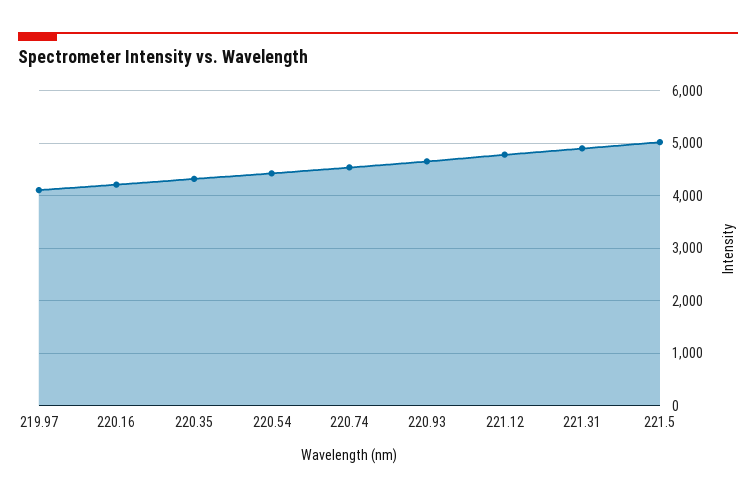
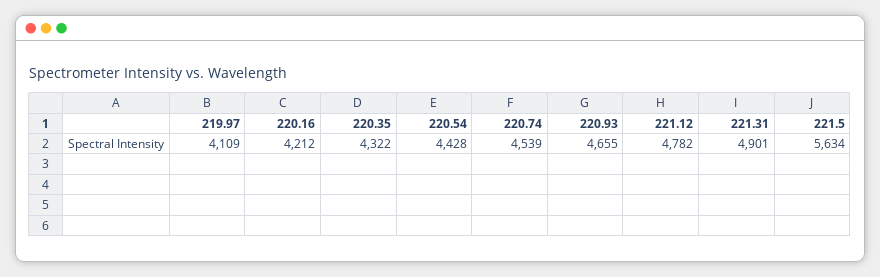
  {
    "219.97": 4109,
    "220.16": 4212,
    "220.35": 4322,
    "220.54": 4428,
    "220.74": 4539,
    "220.93": 4655,
    "221.12": 4782,
    "221.31": 4901,
-   "221.5": 5000
+   "221.5": 5634
  }

